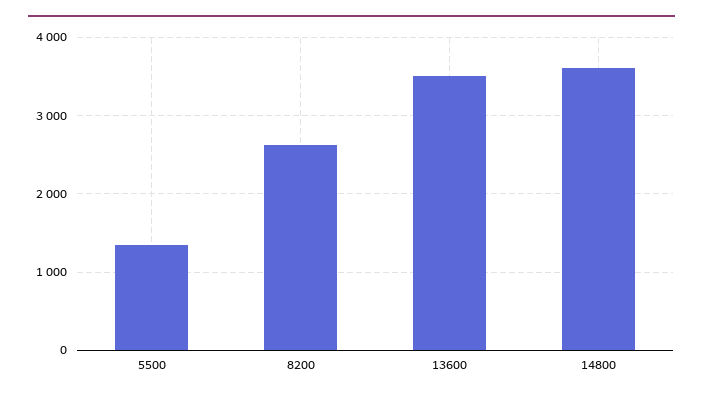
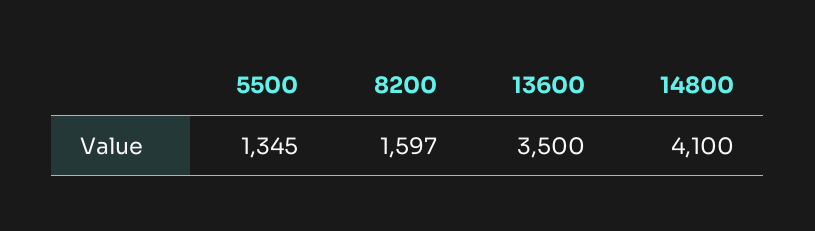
  {
    "5500": 1345,
-   "8200": 2600,
+   "8200": 1597,
    "13600": 3500,
-   "14800": 3600
+   "14800": 4100
  }

